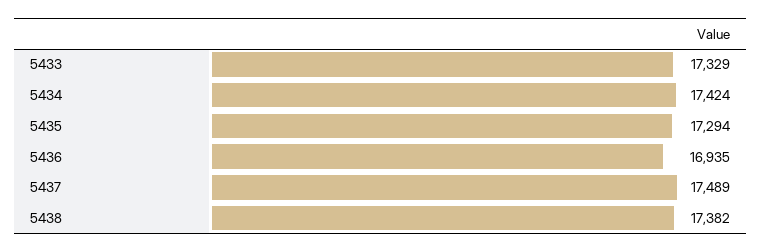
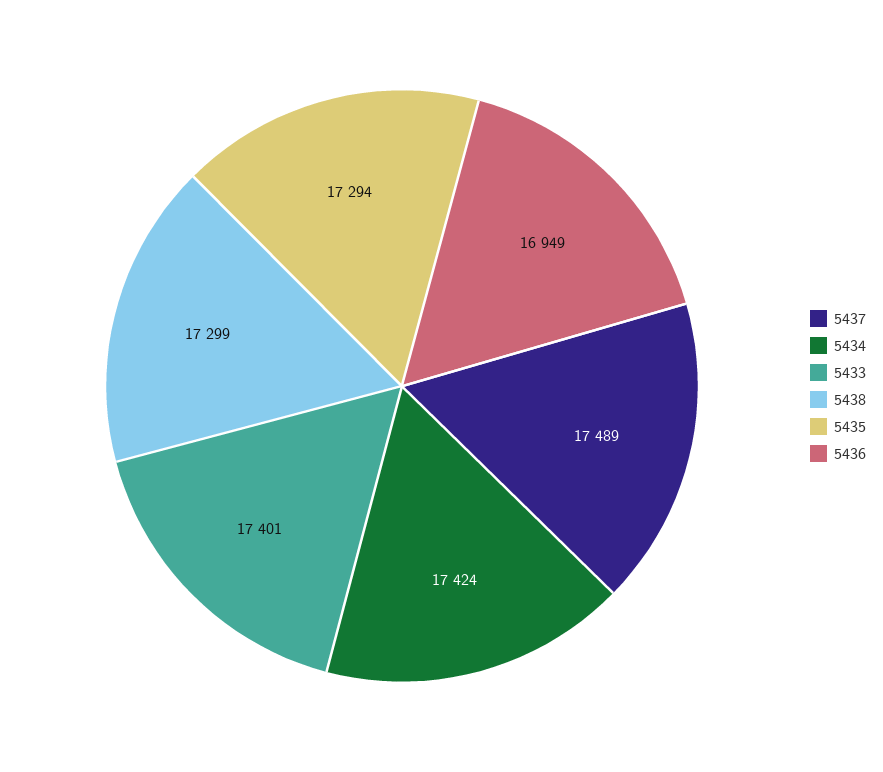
  {
-   "5433": 17329,
+   "5433": 17401,
    "5434": 17424,
    "5435": 17294,
-   "5436": 16935,
+   "5436": 16949,
    "5437": 17489,
-   "5438": 17382
+   "5438": 17299
  }

